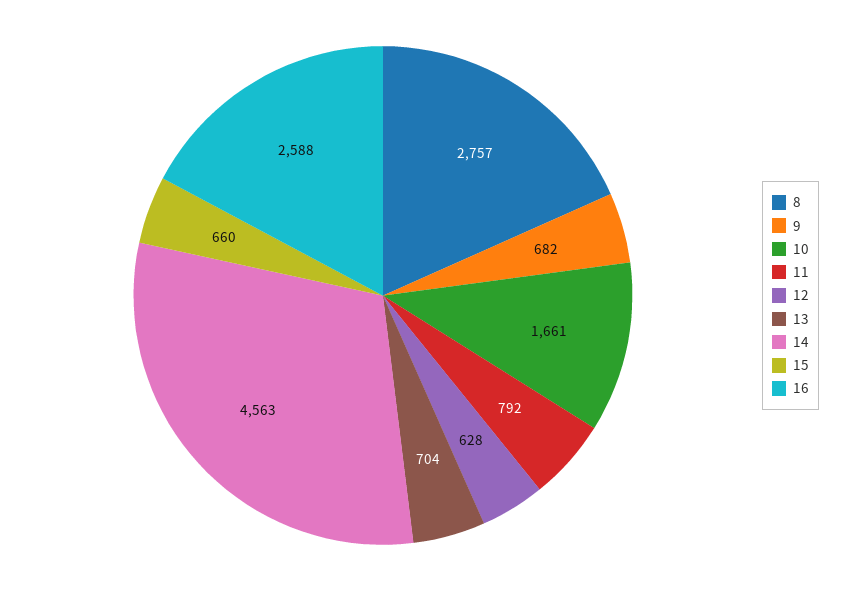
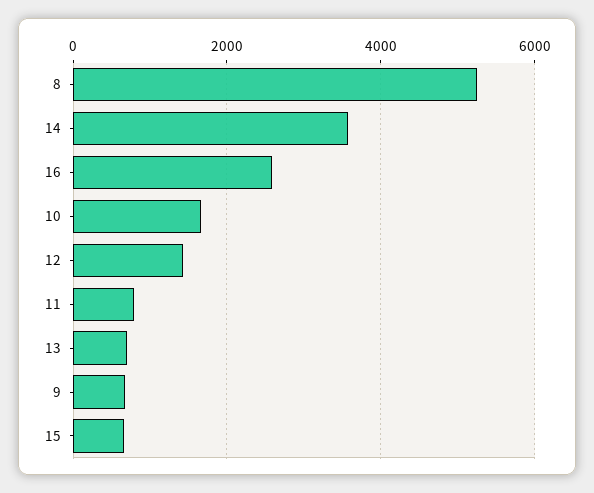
  {
-   "8": 2757,
+   "8": 5200,
    "9": 682,
    "10": 1661,
    "11": 792,
-   "12": 628,
+   "12": 1400,
    "13": 704,
-   "14": 4563,
+   "14": 3600,
    "15": 660,
    "16": 2588
  }

